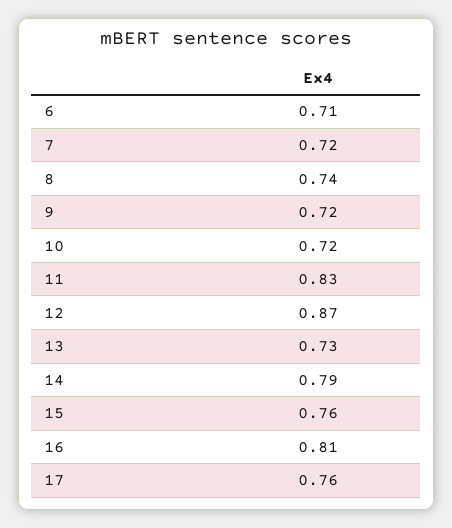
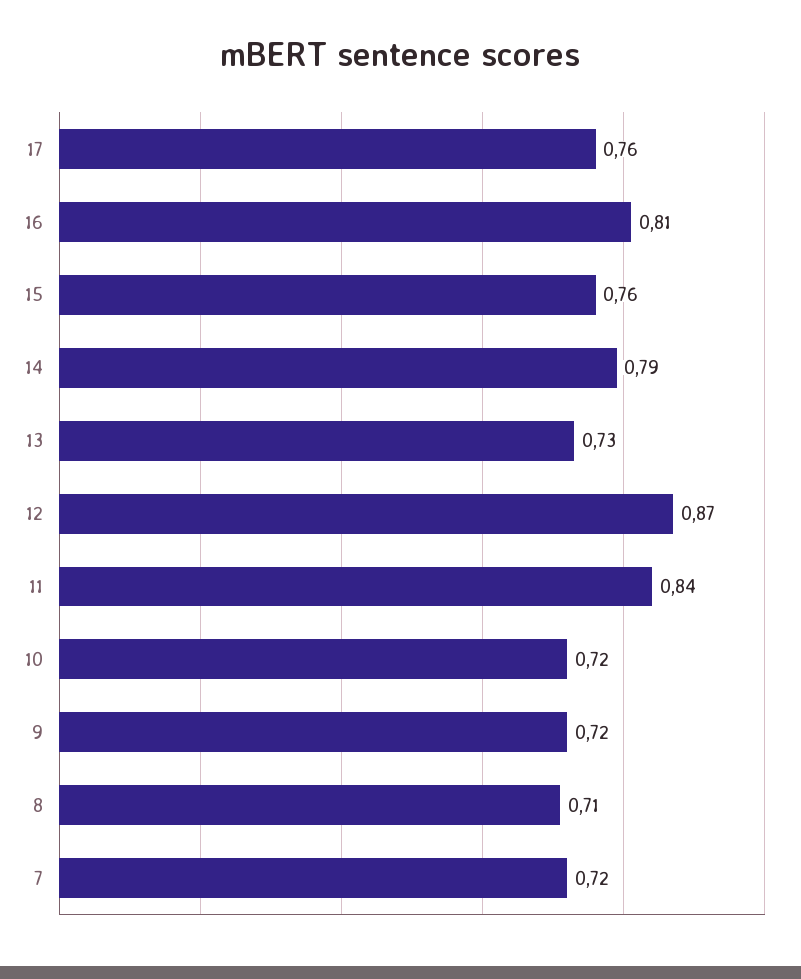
  {
-   "6": 0.71,
    "7": 0.72,
-   "8": 0.74,
+   "8": 0.71,
    "9": 0.72,
    "10": 0.72,
-   "11": 0.83,
+   "11": 0.84,
    "12": 0.87,
    "13": 0.73,
    "14": 0.79,
    "15": 0.76,
    "16": 0.81,
    "17": 0.76
  }

